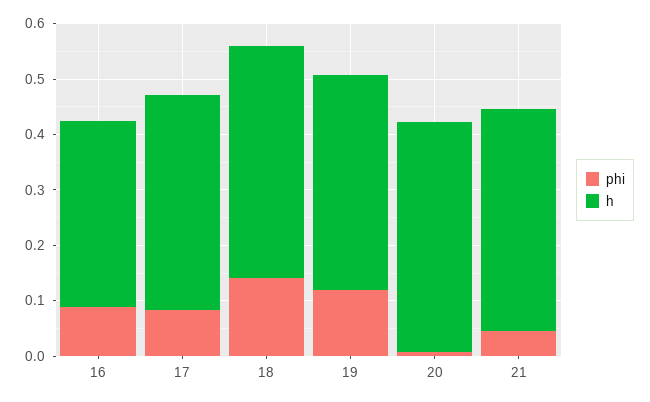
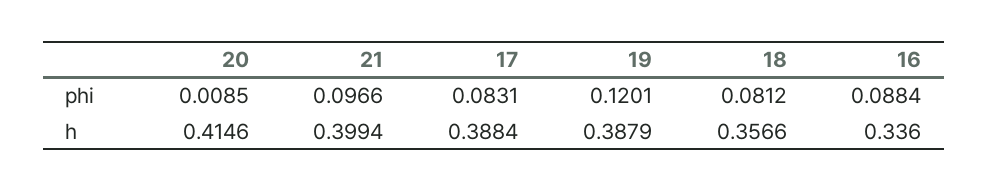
  {
    "phi": {
      "16": 0.0884,
      "17": 0.0831,
-     "18": 0.14,
+     "18": 0.0812,
      "19": 0.1201,
      "20": 0.0085,
-     "21": 0.04
+     "21": 0.0966
    },
    "h": {
      "16": 0.336,
      "17": 0.3884,
-     "18": 0.42,
+     "18": 0.3566,
      "19": 0.3879,
      "20": 0.4146,
      "21": 0.3994
    }
  }

